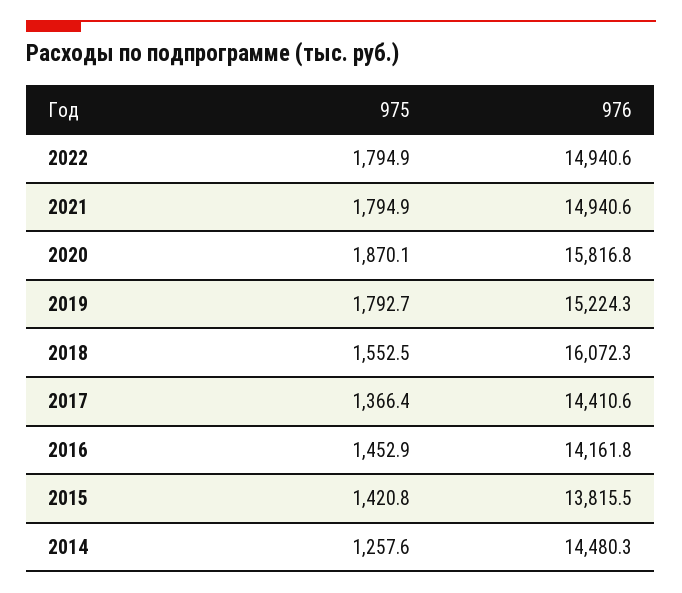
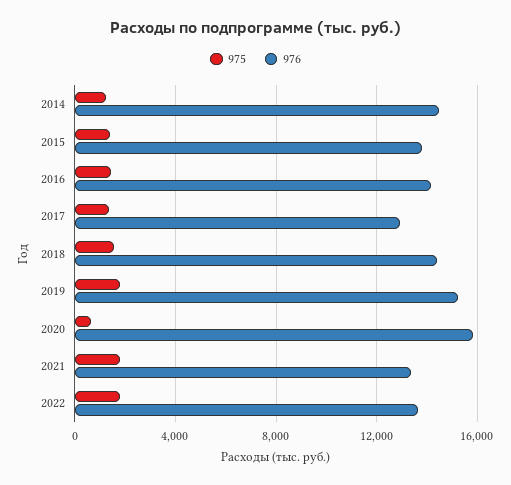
  {
    "975": {
      "2022": 1794.9,
      "2021": 1794.9,
-     "2020": 1870.1,
+     "2020": 500,
      "2019": 1792.7,
      "2018": 1552.5,
      "2017": 1366.4,
      "2016": 1452.9,
      "2015": 1420.8,
      "2014": 1257.6
    },
    "976": {
-     "2022": 14940.6,
+     "2022": 13500,
-     "2021": 14940.6,
+     "2021": 13500,
      "2020": 15816.8,
      "2019": 15224.3,
-     "2018": 16072.3,
+     "2018": 14500,
-     "2017": 14410.6,
+     "2017": 13000,
      "2016": 14161.8,
      "2015": 13815.5,
      "2014": 14480.3
    }
  }

